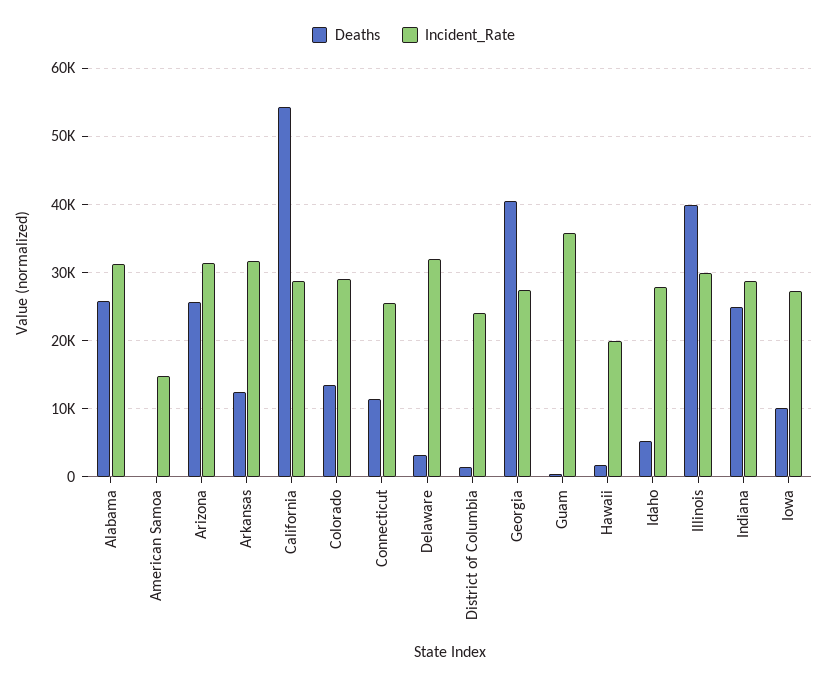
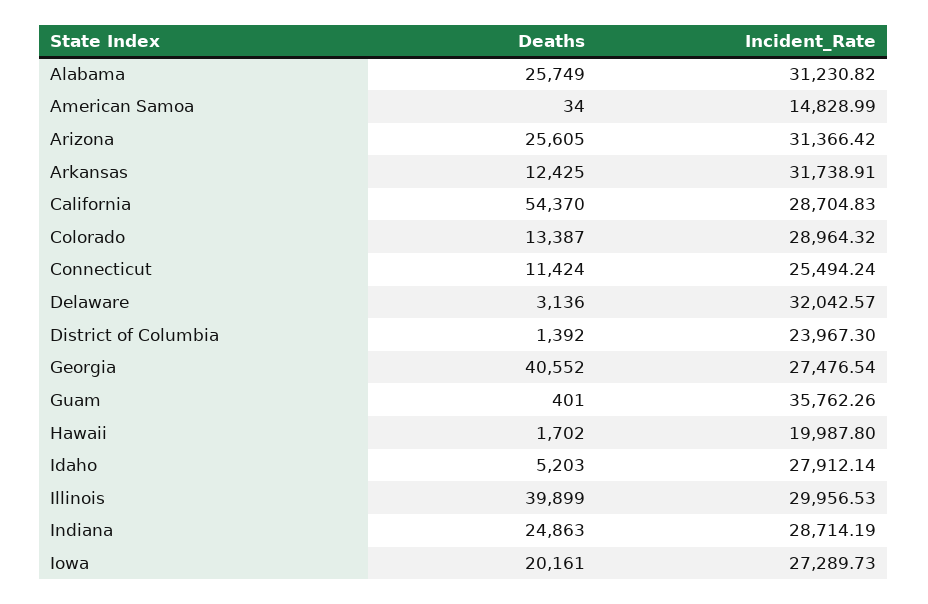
  {
    "Deaths": {
      "Alabama": 25749,
      "American Samoa": 34,
      "Arizona": 25605,
      "Arkansas": 12425,
      "California": 54370,
      "Colorado": 13387,
      "Connecticut": 11424,
      "Delaware": 3136,
      "District of Columbia": 1392,
      "Georgia": 40552,
      "Guam": 401,
      "Hawaii": 1702,
      "Idaho": 5203,
      "Illinois": 39899,
      "Indiana": 24863,
-     "Iowa": 10000
+     "Iowa": 20161
    },
    "Incident_Rate": {
      "Alabama": 31230.82,
      "American Samoa": 14828.99,
      "Arizona": 31366.42,
      "Arkansas": 31738.91,
      "California": 28704.83,
      "Colorado": 28964.32,
      "Connecticut": 25494.24,
      "Delaware": 32042.57,
      "District of Columbia": 23967.3,
      "Georgia": 27476.54,
      "Guam": 35762.26,
      "Hawaii": 19987.8,
      "Idaho": 27912.14,
      "Illinois": 29956.53,
      "Indiana": 28714.19,
      "Iowa": 27289.73
    }
  }

